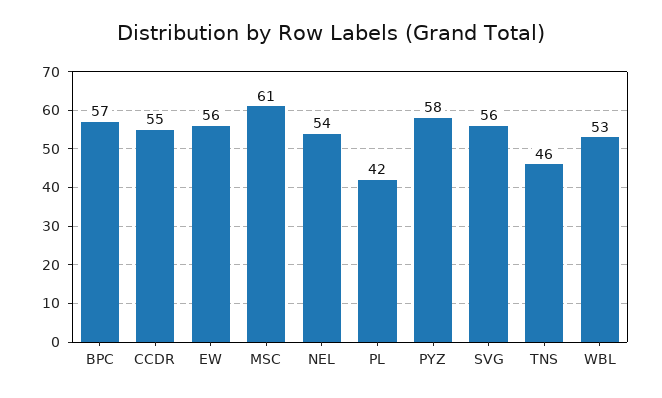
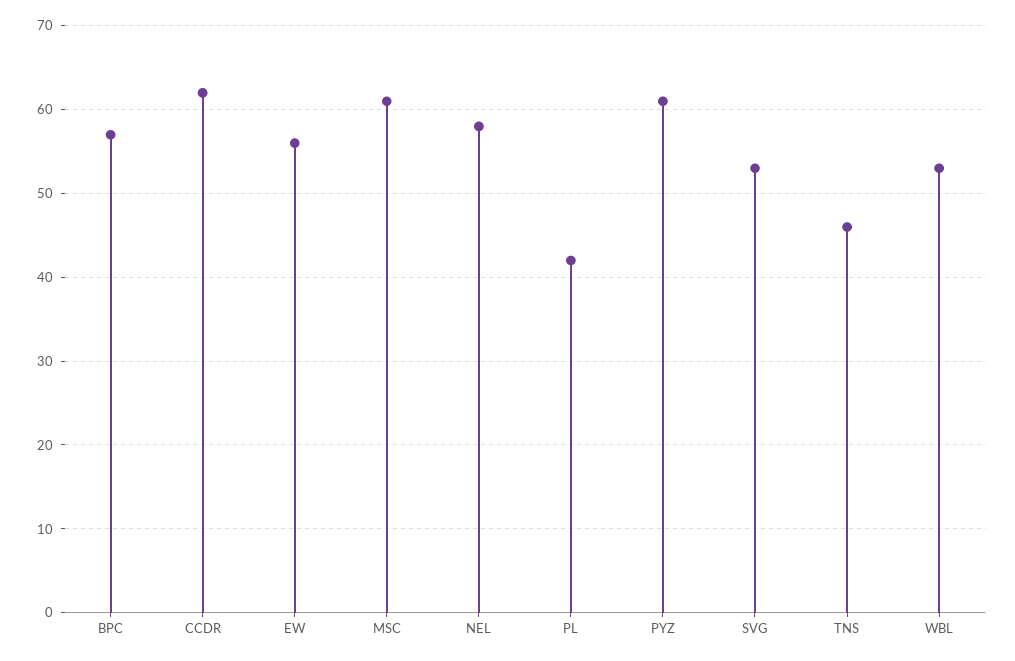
  {
    "BPC": 57,
-   "CCDR": 55,
+   "CCDR": 62,
    "EW": 56,
    "MSC": 61,
-   "NEL": 54,
+   "NEL": 58,
    "PL": 42,
-   "PYZ": 58,
+   "PYZ": 61,
-   "SVG": 56,
+   "SVG": 53,
    "TNS": 46,
    "WBL": 53
  }

